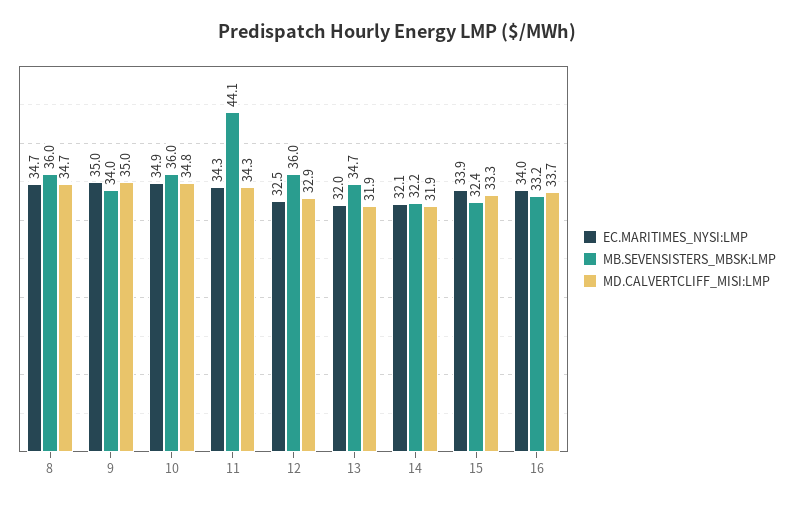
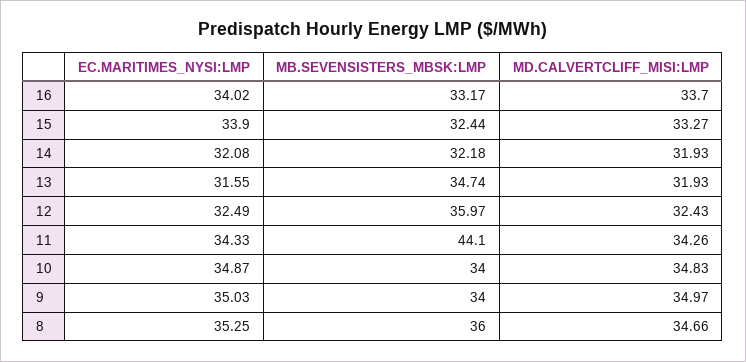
  {
    "EC.MARITIMES_NYSI:LMP": {
-     "8": 34.7,
+     "8": 35.25,
      "9": 35.03,
      "10": 34.87,
      "11": 34.33,
      "12": 32.49,
-     "13": 32,
+     "13": 31.55,
      "14": 32.08,
      "15": 33.9,
      "16": 34.02
    },
    "MB.SEVENSISTERS_MBSK:LMP": {
      "8": 36,
      "9": 34,
-     "10": 36,
+     "10": 34,
      "11": 44.1,
      "12": 35.97,
      "13": 34.74,
      "14": 32.18,
      "15": 32.44,
      "16": 33.17
    },
    "MD.CALVERTCLIFF_MISI:LMP": {
      "8": 34.66,
      "9": 34.97,
      "10": 34.83,
      "11": 34.26,
-     "12": 32.9,
+     "12": 32.43,
      "13": 31.93,
      "14": 31.93,
      "15": 33.27,
      "16": 33.7
    }
  }

